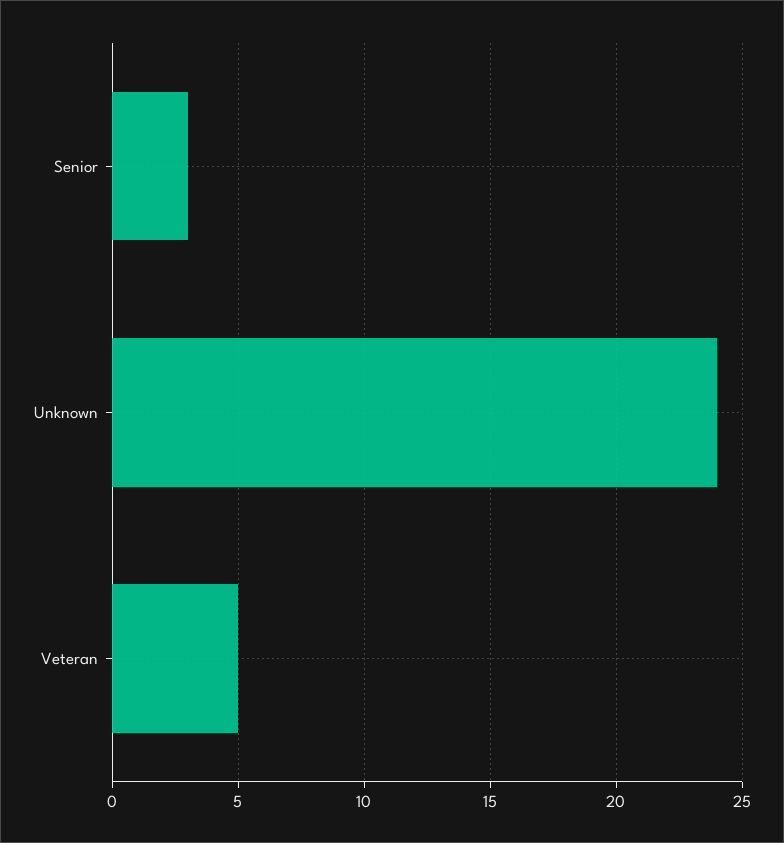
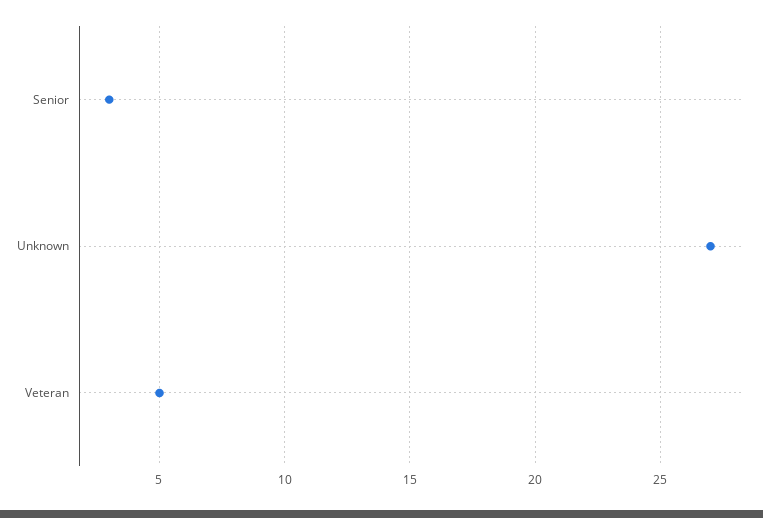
  {
    "Senior": 3,
-   "Unknown": 24,
+   "Unknown": 27,
    "Veteran": 5
  }

